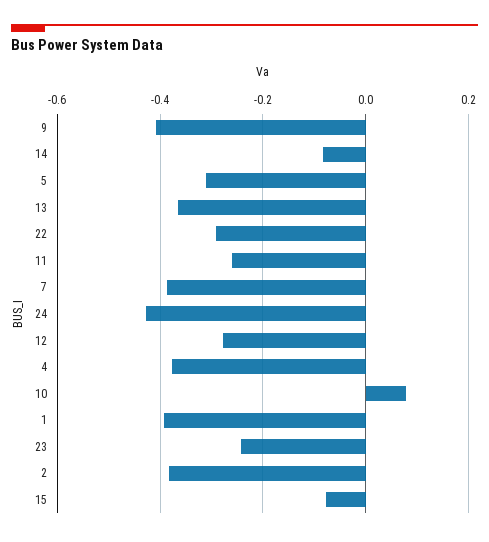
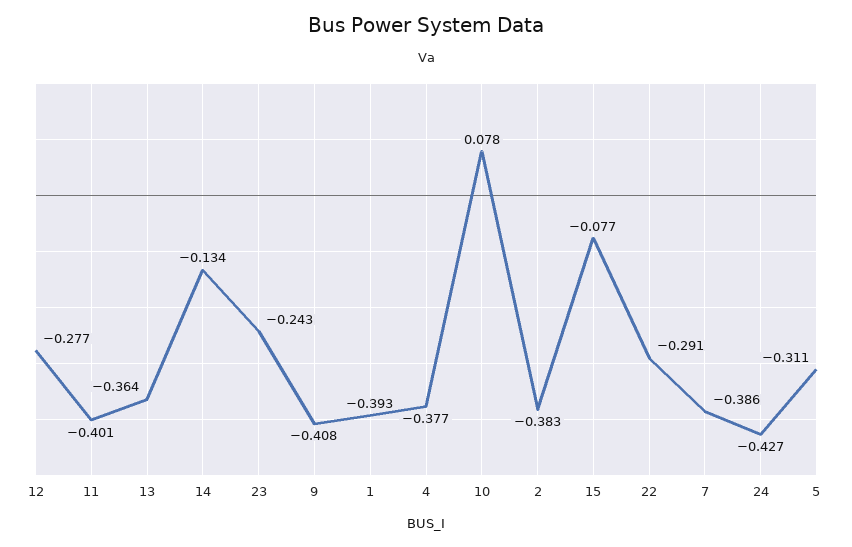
  {
    "9": -0.408,
-   "14": -0.08,
+   "14": -0.134,
    "5": -0.311,
    "13": -0.364,
    "22": -0.291,
-   "11": -0.26,
+   "11": -0.401,
    "7": -0.386,
    "24": -0.427,
    "12": -0.277,
    "4": -0.377,
    "10": 0.078,
    "1": -0.393,
    "23": -0.243,
    "2": -0.383,
    "15": -0.077
  }

